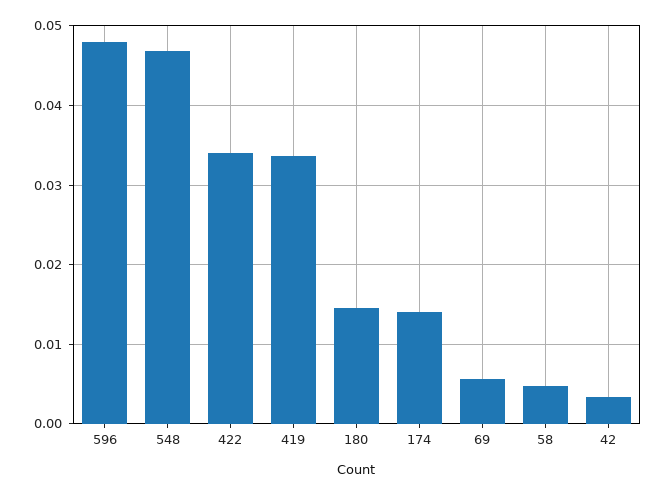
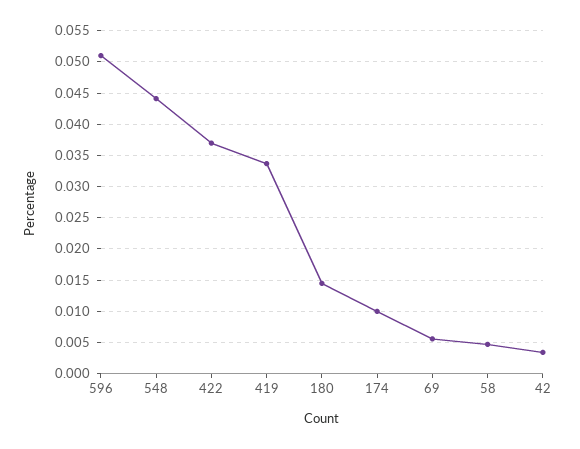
  {
-   "596": 0.048,
+   "596": 0.051,
-   "548": 0.047,
+   "548": 0.044,
-   "422": 0.034,
+   "422": 0.037,
    "419": 0.034,
    "180": 0.015,
-   "174": 0.014,
+   "174": 0.01,
    "69": 0.006,
    "58": 0.005,
    "42": 0.003
  }

